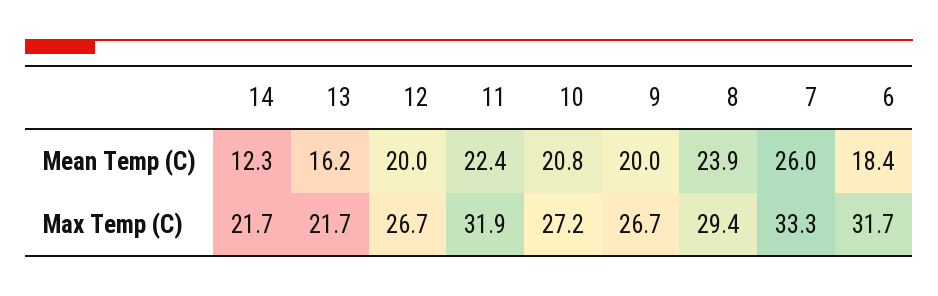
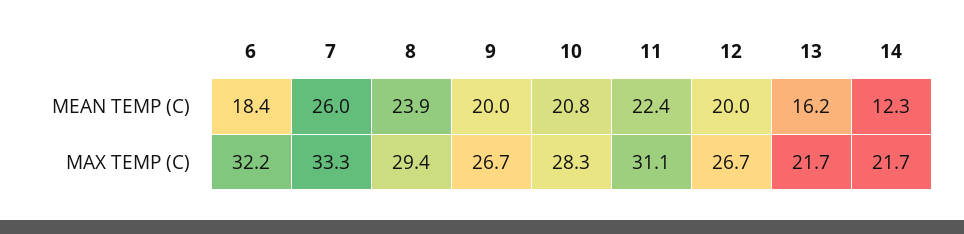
  {
    "14": {
      "Mean Temp (C)": 12.3,
      "Max Temp (C)": 21.7
    },
    "13": {
      "Mean Temp (C)": 16.2,
      "Max Temp (C)": 21.7
    },
    "12": {
      "Mean Temp (C)": 20,
      "Max Temp (C)": 26.7
    },
    "11": {
      "Mean Temp (C)": 22.4,
-     "Max Temp (C)": 31.9
+     "Max Temp (C)": 31.1
    },
    "10": {
      "Mean Temp (C)": 20.8,
-     "Max Temp (C)": 27.2
+     "Max Temp (C)": 28.3
    },
    "9": {
      "Mean Temp (C)": 20,
      "Max Temp (C)": 26.7
    },
    "8": {
      "Mean Temp (C)": 23.9,
      "Max Temp (C)": 29.4
    },
    "7": {
      "Mean Temp (C)": 26,
      "Max Temp (C)": 33.3
    },
    "6": {
      "Mean Temp (C)": 18.4,
-     "Max Temp (C)": 31.7
+     "Max Temp (C)": 32.2
    }
  }

